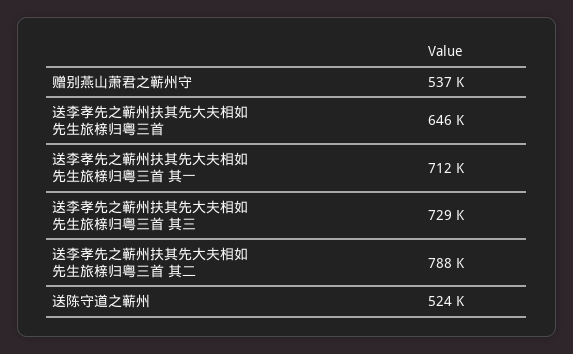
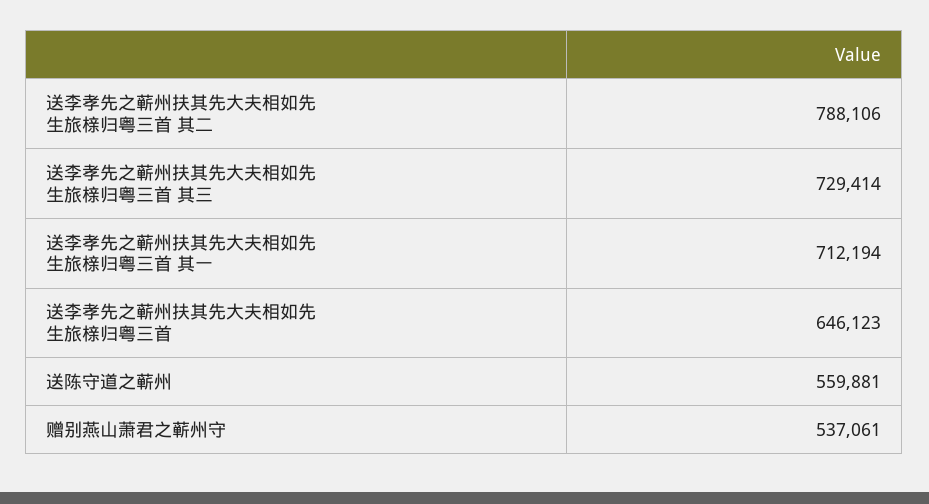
  {
    "赠别燕山萧君之蕲州守": 537061,
    "送李孝先之蕲州扶其先大夫相如先生旅榇归粤三首": 646123,
    "送李孝先之蕲州扶其先大夫相如先生旅榇归粤三首 其一": 712194,
    "送李孝先之蕲州扶其先大夫相如先生旅榇归粤三首 其三": 729414,
    "送李孝先之蕲州扶其先大夫相如先生旅榇归粤三首 其二": 788106,
-   "送陈守道之蕲州": 524000
+   "送陈守道之蕲州": 559881
  }

